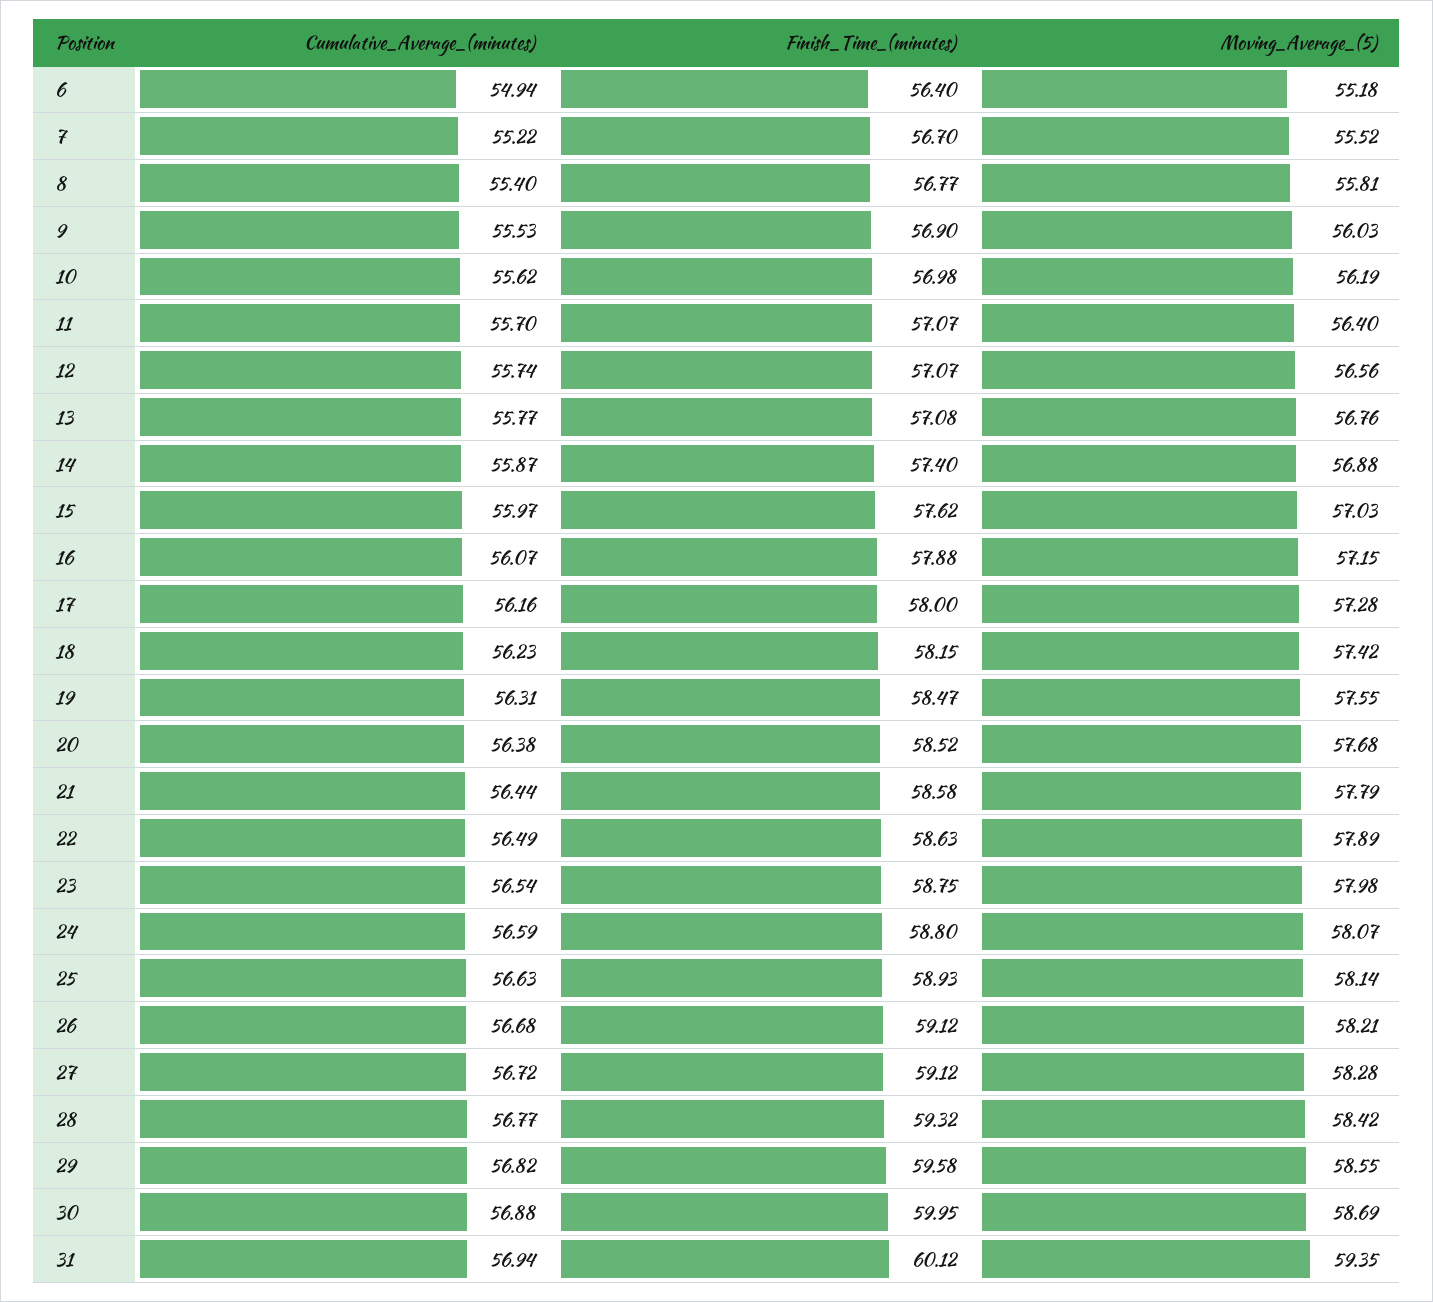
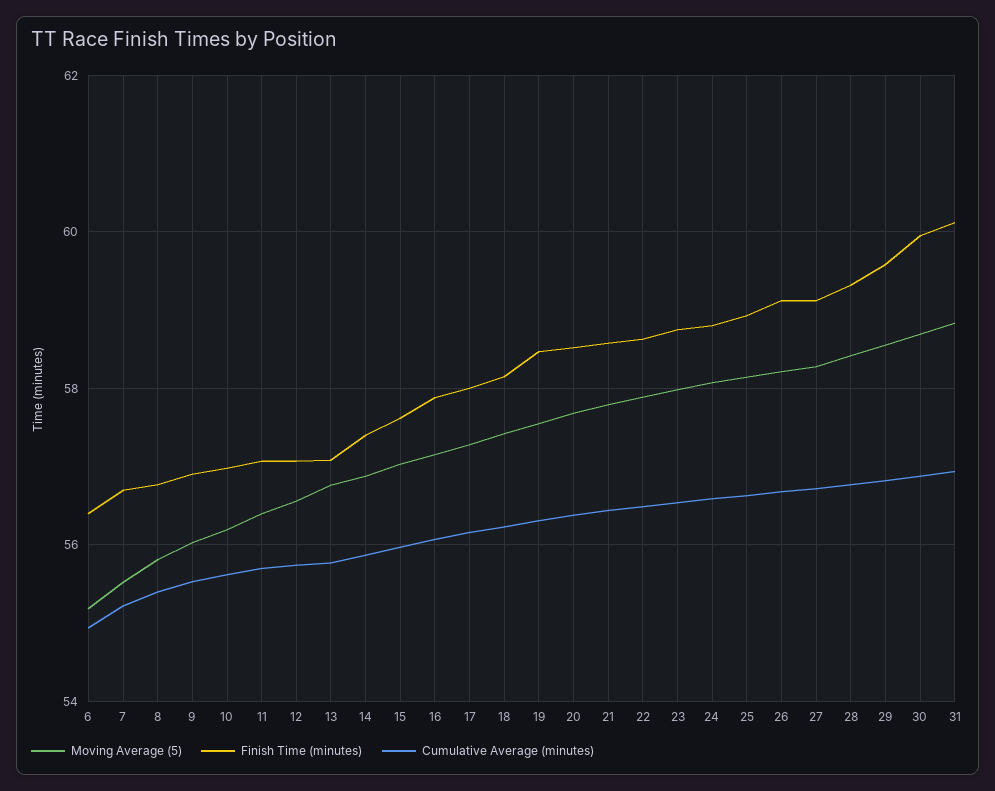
  {
    "Cumulative_Average_(minutes)": {
      "6": 54.94,
      "7": 55.22,
      "8": 55.4,
      "9": 55.53,
      "10": 55.62,
      "11": 55.7,
      "12": 55.74,
      "13": 55.77,
      "14": 55.87,
      "15": 55.97,
      "16": 56.07,
      "17": 56.16,
      "18": 56.23,
      "19": 56.31,
      "20": 56.38,
      "21": 56.44,
      "22": 56.49,
      "23": 56.54,
      "24": 56.59,
      "25": 56.63,
      "26": 56.68,
      "27": 56.72,
      "28": 56.77,
      "29": 56.82,
      "30": 56.88,
      "31": 56.94
    },
    "Finish_Time_(minutes)": {
      "6": 56.4,
      "7": 56.7,
      "8": 56.77,
      "9": 56.9,
      "10": 56.98,
      "11": 57.07,
      "12": 57.07,
      "13": 57.08,
      "14": 57.4,
      "15": 57.62,
      "16": 57.88,
      "17": 58,
      "18": 58.15,
      "19": 58.47,
      "20": 58.52,
      "21": 58.58,
      "22": 58.63,
      "23": 58.75,
      "24": 58.8,
      "25": 58.93,
      "26": 59.12,
      "27": 59.12,
      "28": 59.32,
      "29": 59.58,
      "30": 59.95,
      "31": 60.12
    },
    "Moving_Average_(5)": {
      "6": 55.18,
      "7": 55.52,
      "8": 55.81,
      "9": 56.03,
      "10": 56.19,
      "11": 56.4,
      "12": 56.56,
      "13": 56.76,
      "14": 56.88,
      "15": 57.03,
      "16": 57.15,
      "17": 57.28,
      "18": 57.42,
      "19": 57.55,
      "20": 57.68,
      "21": 57.79,
      "22": 57.89,
      "23": 57.98,
      "24": 58.07,
      "25": 58.14,
      "26": 58.21,
      "27": 58.28,
      "28": 58.42,
      "29": 58.55,
      "30": 58.69,
-     "31": 59.35
+     "31": 58.8
    }
  }

